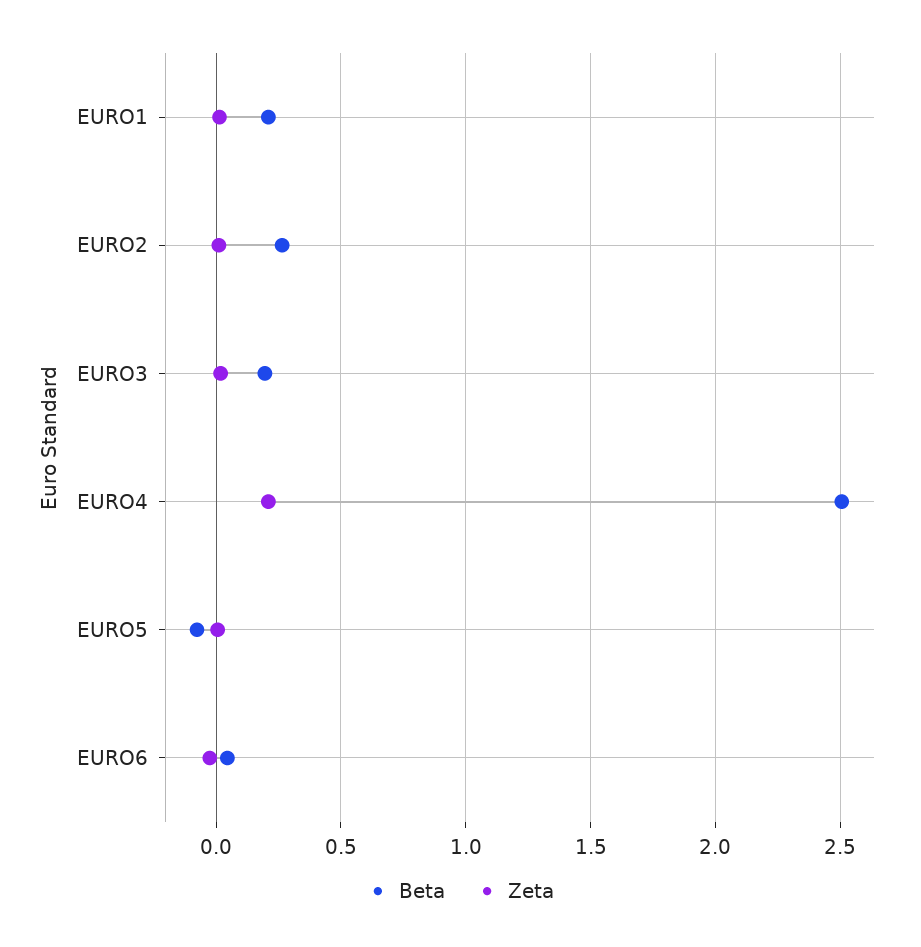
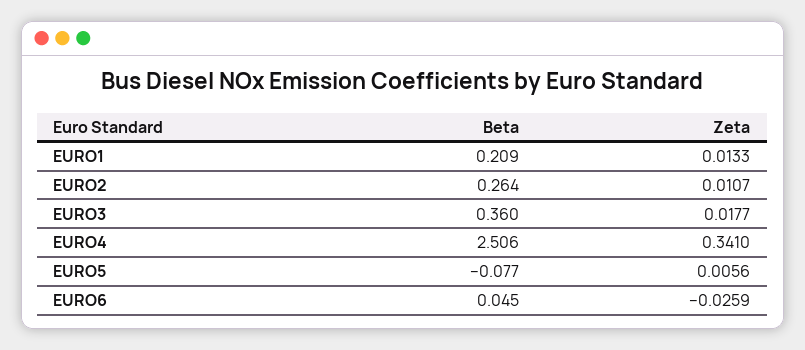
  {
    "Beta": {
      "EURO1": 0.209,
      "EURO2": 0.264,
-     "EURO3": 0.2,
+     "EURO3": 0.36,
      "EURO4": 2.506,
      "EURO5": -0.077,
      "EURO6": 0.045
    },
    "Zeta": {
      "EURO1": 0.0133,
      "EURO2": 0.0107,
      "EURO3": 0.0177,
-     "EURO4": 0.2,
+     "EURO4": 0.341,
      "EURO5": 0.0056,
      "EURO6": -0.0259
    }
  }

